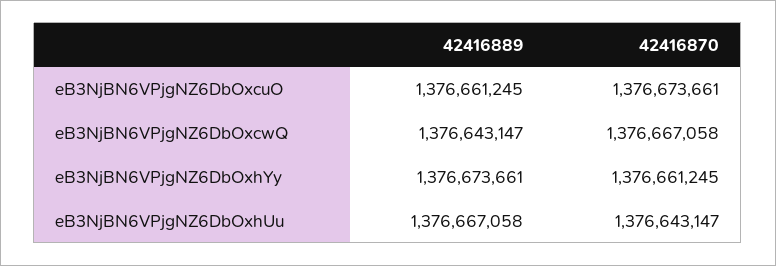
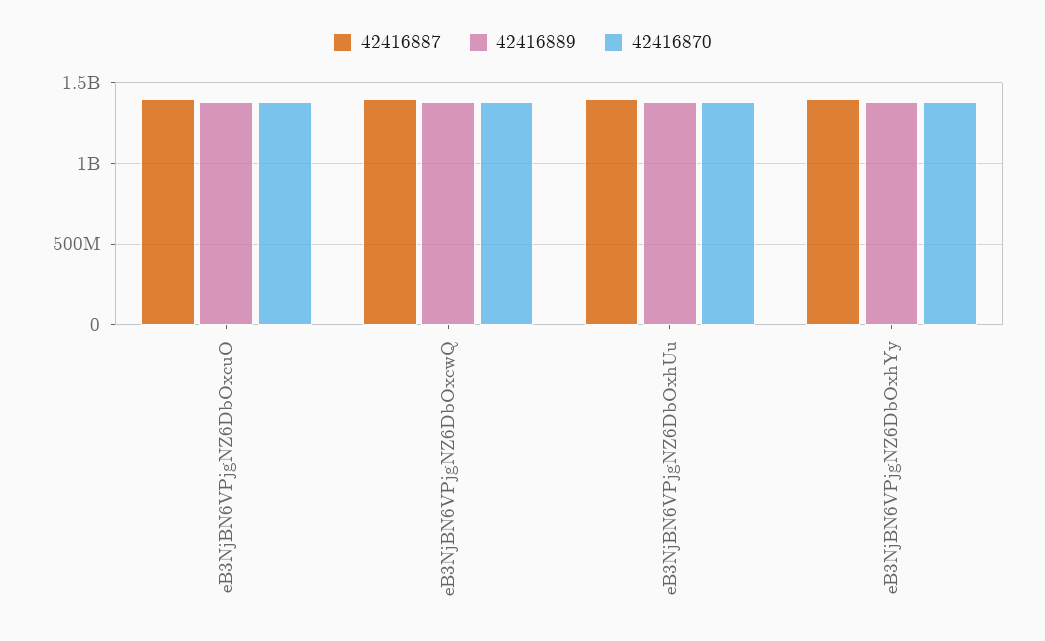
  {
    "42416889": {
      "eB3NjBN6VPjgNZ6DbOxcuO": 1376661245,
      "eB3NjBN6VPjgNZ6DbOxcwQ": 1376643147,
      "eB3NjBN6VPjgNZ6DbOxhYy": 1376673661,
      "eB3NjBN6VPjgNZ6DbOxhUu": 1376667058
    },
    "42416870": {
      "eB3NjBN6VPjgNZ6DbOxcuO": 1376673661,
      "eB3NjBN6VPjgNZ6DbOxcwQ": 1376667058,
      "eB3NjBN6VPjgNZ6DbOxhYy": 1376661245,
      "eB3NjBN6VPjgNZ6DbOxhUu": 1376643147
-   }
+   },
+   "42416887": {
+     "eB3NjBN6VPjgNZ6DbOxcuO": 1400000000,
+     "eB3NjBN6VPjgNZ6DbOxcwQ": 1400000000,
+     "eB3NjBN6VPjgNZ6DbOxhUu": 1400000000,
+     "eB3NjBN6VPjgNZ6DbOxhYy": 1400000000
+   }
  }

